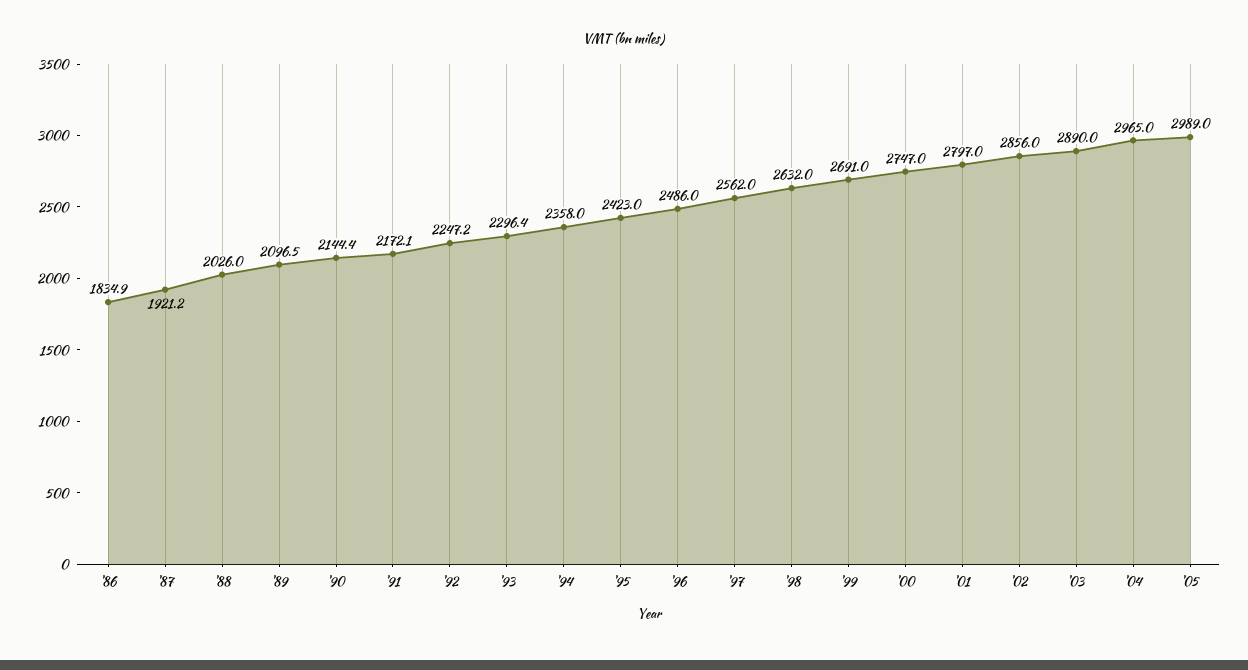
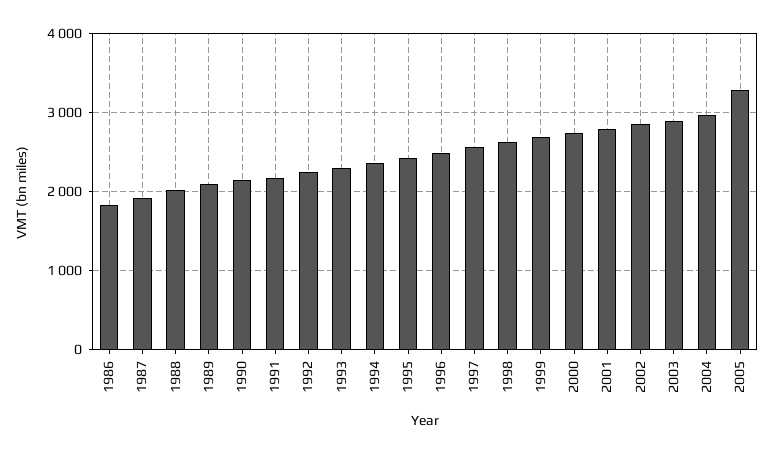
  {
    "'86": 1834.9,
    "'87": 1921.2,
    "'88": 2026,
    "'89": 2096.5,
    "'90": 2144.4,
    "'91": 2172.1,
    "'92": 2247.2,
    "'93": 2296.4,
    "'94": 2358,
    "'95": 2423,
    "'96": 2486,
    "'97": 2562,
    "'98": 2632,
    "'99": 2691,
    "'00": 2747,
    "'01": 2797,
    "'02": 2856,
    "'03": 2890,
    "'04": 2965,
-   "'05": 2989
+   "'05": 3300
  }

